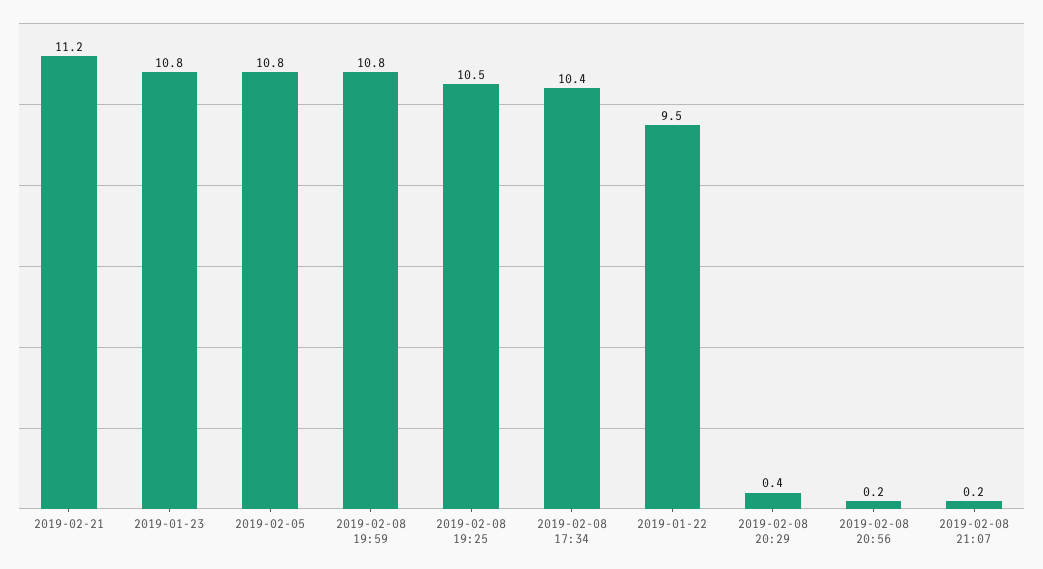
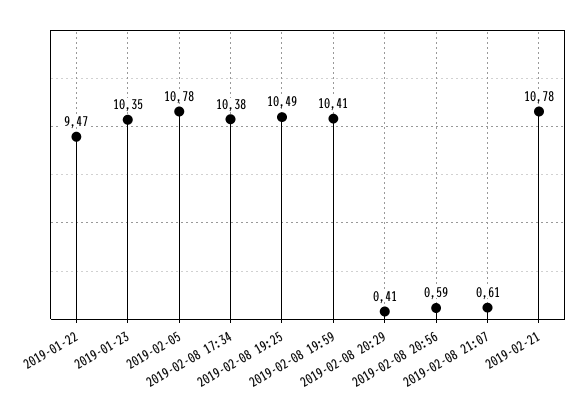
  {
-   "2019-02-21": 11.2,
+   "2019-02-21": 10.78,
-   "2019-01-23": 10.8,
+   "2019-01-23": 10.35,
    "2019-02-05": 10.78,
-   "2019-02-08 19:59": 10.8,
+   "2019-02-08 19:59": 10.41,
    "2019-02-08 19:25": 10.49,
    "2019-02-08 17:34": 10.38,
    "2019-01-22": 9.47,
    "2019-02-08 20:29": 0.41,
-   "2019-02-08 20:56": 0.2,
+   "2019-02-08 20:56": 0.59,
-   "2019-02-08 21:07": 0.2
+   "2019-02-08 21:07": 0.61
  }

